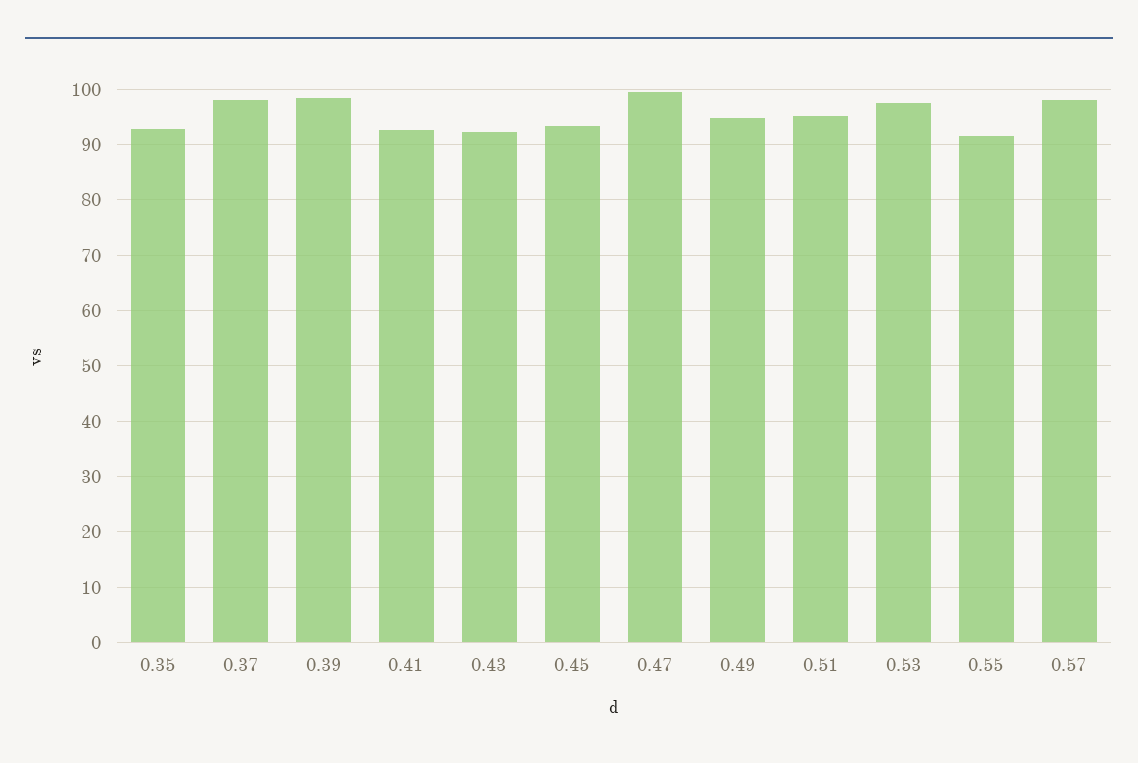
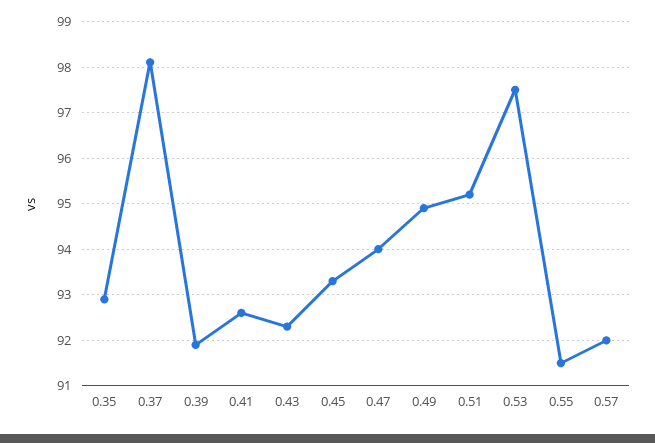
  {
    "0.35": 93,
    "0.37": 98,
-   "0.39": 98,
+   "0.39": 92,
    "0.41": 92.5,
    "0.43": 92.5,
    "0.45": 93.5,
-   "0.47": 100,
+   "0.47": 94,
    "0.49": 95,
    "0.51": 95,
    "0.53": 97.5,
    "0.55": 91.5,
-   "0.57": 98
+   "0.57": 92
  }

